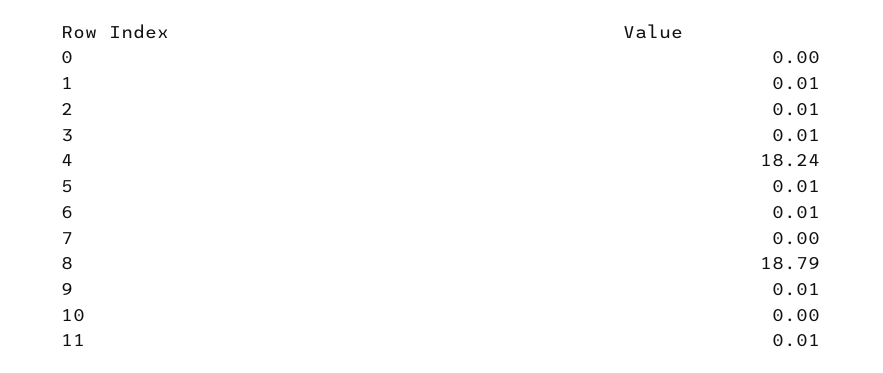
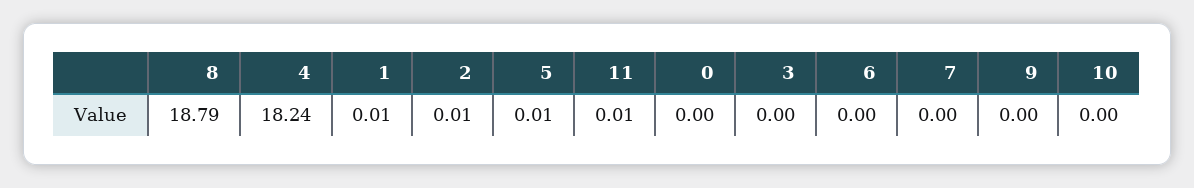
  {
    "0": 0,
    "1": 0.01,
    "2": 0.01,
-   "3": 0.01,
+   "3": 0,
    "4": 18.24,
    "5": 0.01,
-   "6": 0.01,
+   "6": 0,
    "7": 0,
    "8": 18.79,
-   "9": 0.01,
+   "9": 0,
    "10": 0,
    "11": 0.01
  }

